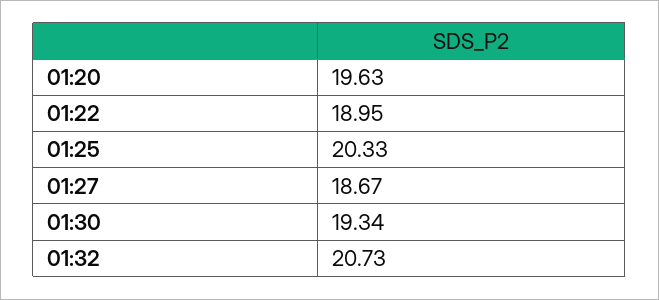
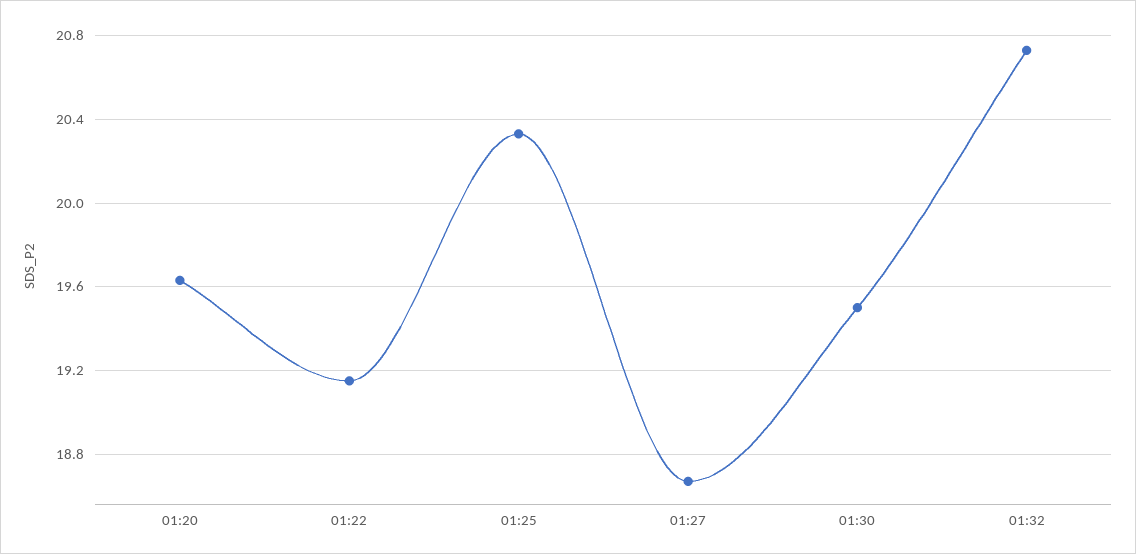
  {
    "01:20": 19.63,
-   "01:22": 18.95,
+   "01:22": 19.15,
    "01:25": 20.33,
    "01:27": 18.67,
-   "01:30": 19.34,
+   "01:30": 19.5,
    "01:32": 20.73
  }

